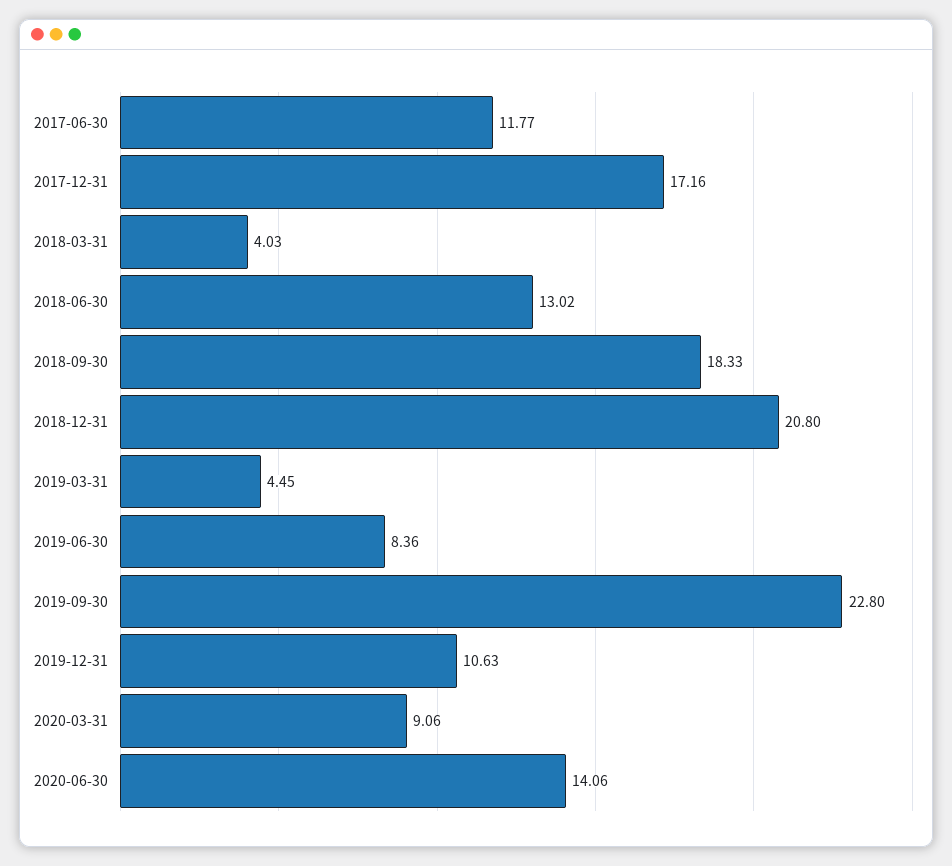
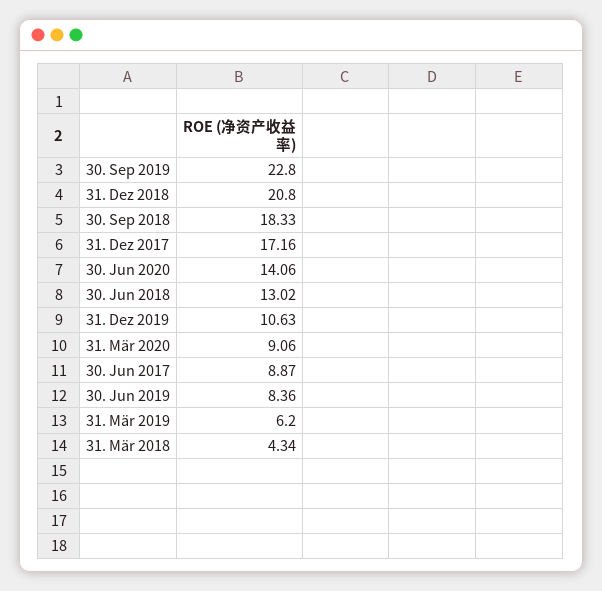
  {
-   "2017-06-30": 11.77,
+   "2017-06-30": 8.87,
    "2017-12-31": 17.16,
-   "2018-03-31": 4.03,
+   "2018-03-31": 4.34,
    "2018-06-30": 13.02,
    "2018-09-30": 18.33,
    "2018-12-31": 20.8,
-   "2019-03-31": 4.45,
+   "2019-03-31": 6.2,
    "2019-06-30": 8.36,
    "2019-09-30": 22.8,
    "2019-12-31": 10.63,
    "2020-03-31": 9.06,
    "2020-06-30": 14.06
  }

